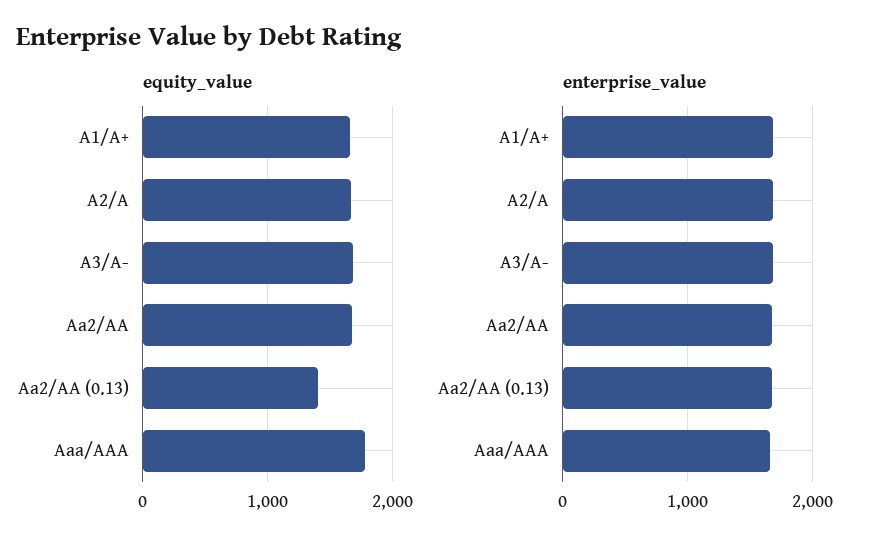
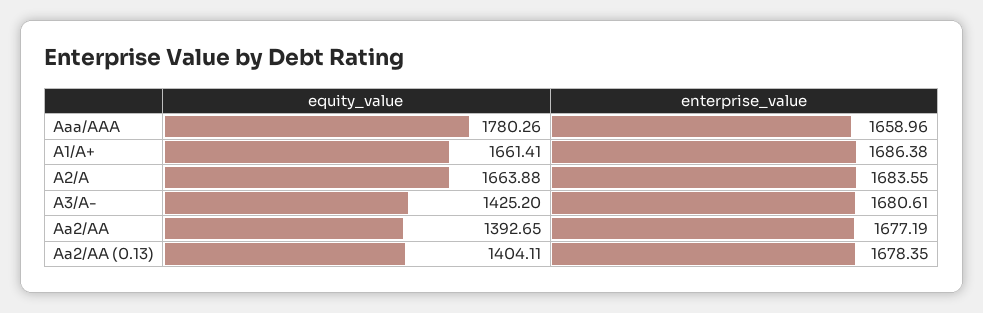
  {
    "equity_value": {
      "A1/A+": 1661.41,
      "A2/A": 1663.88,
-     "A3/A-": 1700,
+     "A3/A-": 1425.2,
-     "Aa2/AA": 1700,
+     "Aa2/AA": 1392.65,
      "Aa2/AA (0.13)": 1404.11,
      "Aaa/AAA": 1780.26
    },
    "enterprise_value": {
      "A1/A+": 1686.38,
      "A2/A": 1683.55,
      "A3/A-": 1680.61,
      "Aa2/AA": 1677.19,
      "Aa2/AA (0.13)": 1678.35,
      "Aaa/AAA": 1658.96
    }
  }

